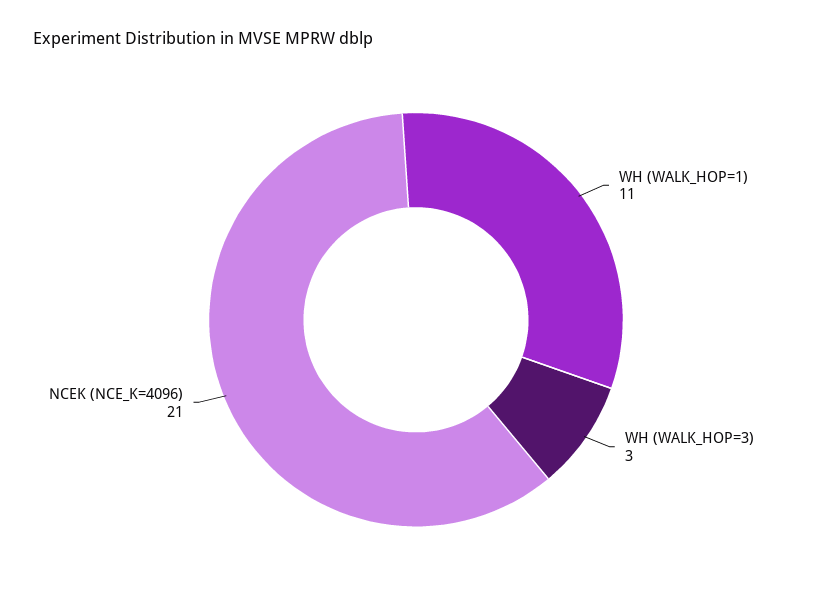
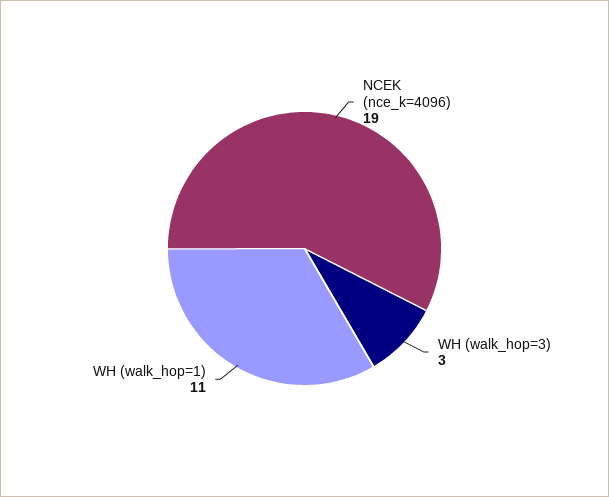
  {
    "WH (WALK_HOP=1)": 11,
    "WH (WALK_HOP=3)": 3,
-   "NCEK (NCE_K=4096)": 21
+   "NCEK (NCE_K=4096)": 19
  }

